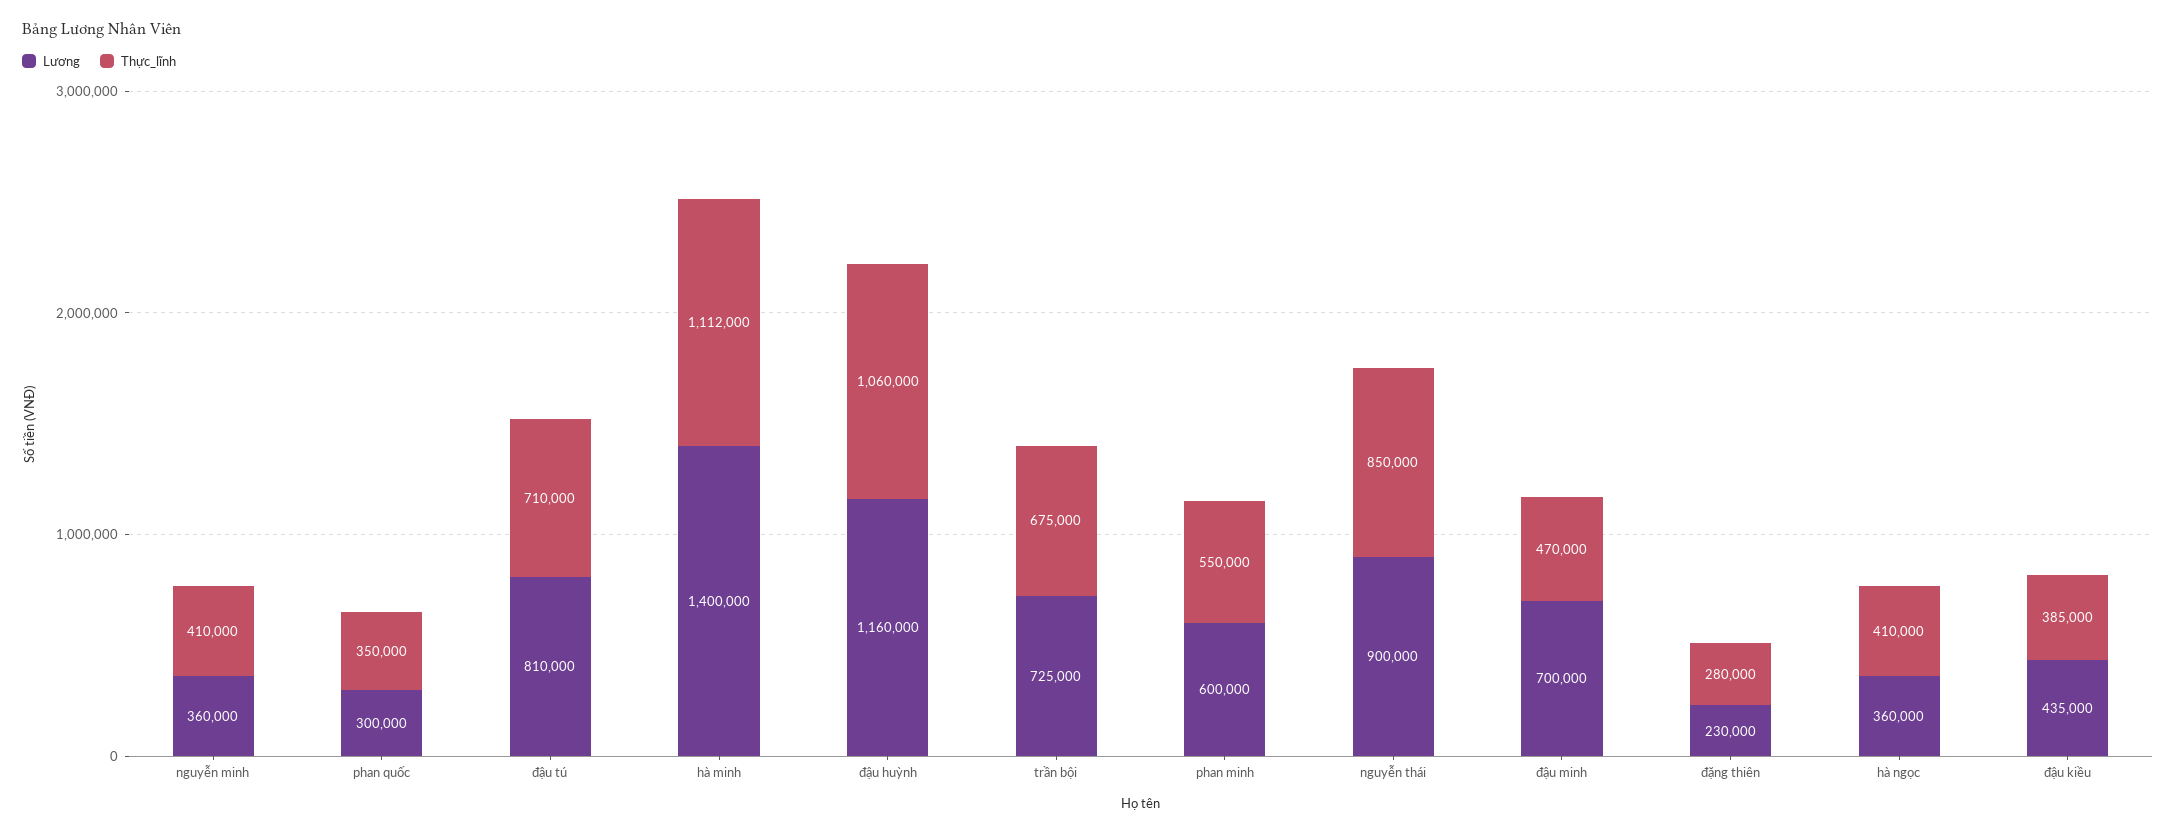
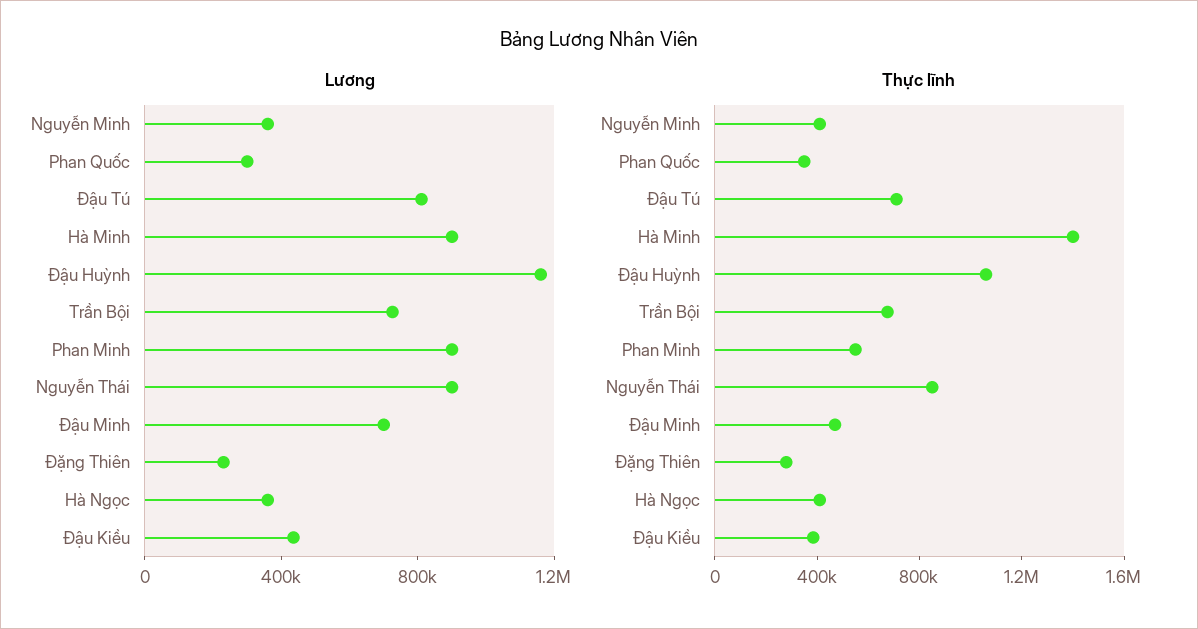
  {
    "Lương": {
      "nguyễn minh": 360000,
      "phan quốc": 300000,
      "đậu tú": 810000,
-     "hà minh": 1400000,
+     "hà minh": 900000,
      "đậu huỳnh": 1160000,
      "trần bội": 725000,
-     "phan minh": 600000,
+     "phan minh": 900000,
      "nguyễn thái": 900000,
      "đậu minh": 700000,
      "đặng thiên": 230000,
      "hà ngọc": 360000,
      "đậu kiều": 435000
    },
    "Thực_lĩnh": {
      "nguyễn minh": 410000,
      "phan quốc": 350000,
      "đậu tú": 710000,
-     "hà minh": 1112000,
+     "hà minh": 1400000,
      "đậu huỳnh": 1060000,
      "trần bội": 675000,
      "phan minh": 550000,
      "nguyễn thái": 850000,
      "đậu minh": 470000,
      "đặng thiên": 280000,
      "hà ngọc": 410000,
      "đậu kiều": 385000
    }
  }

